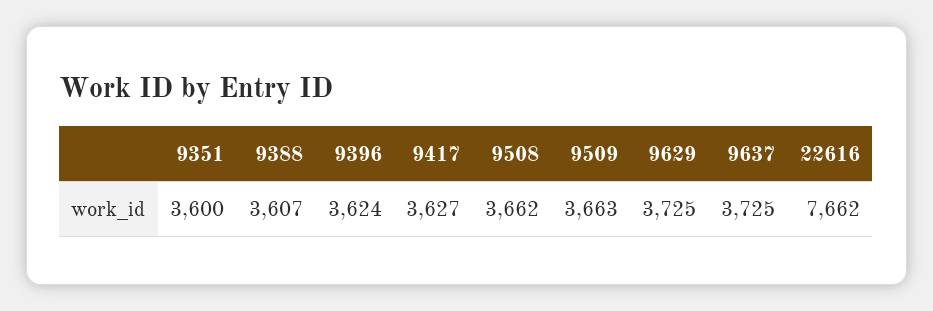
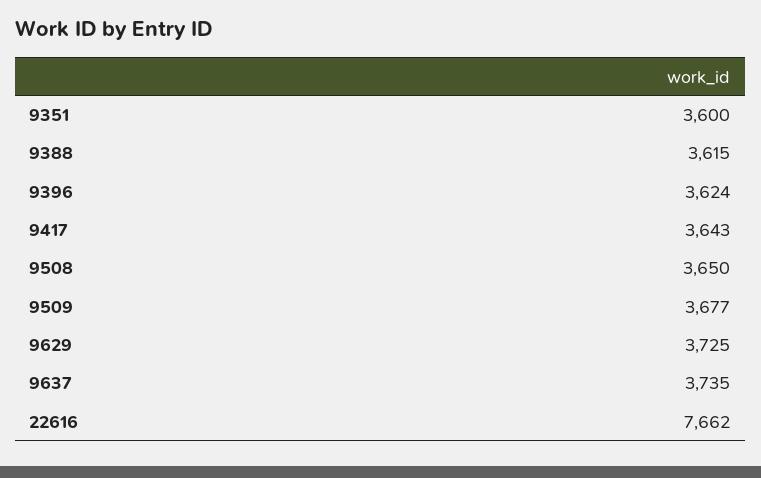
  {
    "9351": 3600,
-   "9388": 3607,
+   "9388": 3615,
    "9396": 3624,
-   "9417": 3627,
+   "9417": 3643,
-   "9508": 3662,
+   "9508": 3650,
-   "9509": 3663,
+   "9509": 3677,
    "9629": 3725,
-   "9637": 3725,
+   "9637": 3735,
    "22616": 7662
  }

